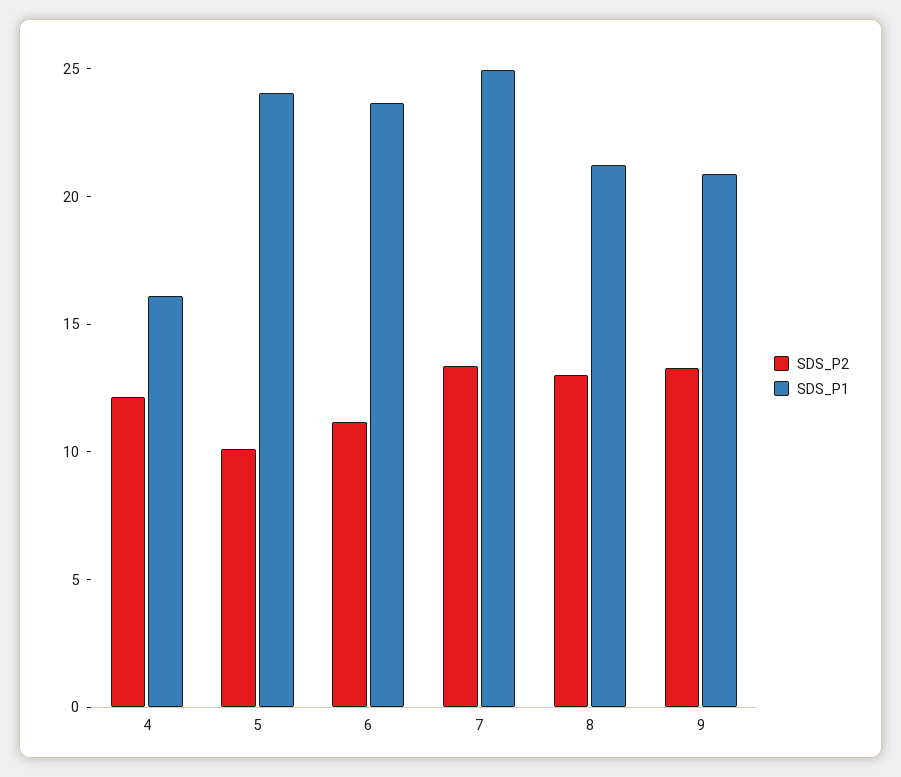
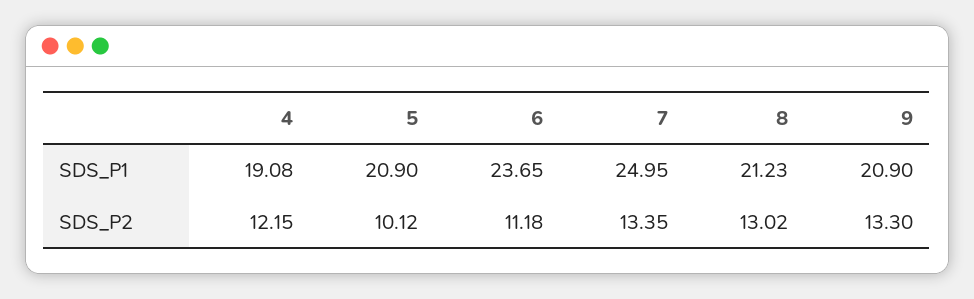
  {
    "SDS_P2": {
      "4": 12.15,
      "5": 10.12,
      "6": 11.18,
      "7": 13.35,
      "8": 13.02,
      "9": 13.3
    },
    "SDS_P1": {
-     "4": 16,
+     "4": 19.08,
-     "5": 24,
+     "5": 20.9,
      "6": 23.65,
      "7": 24.95,
      "8": 21.23,
      "9": 20.9
    }
  }

